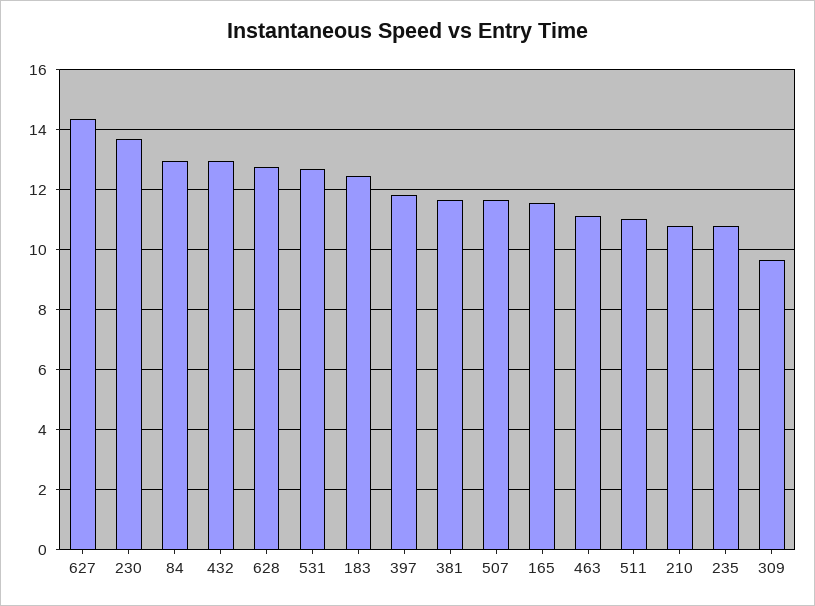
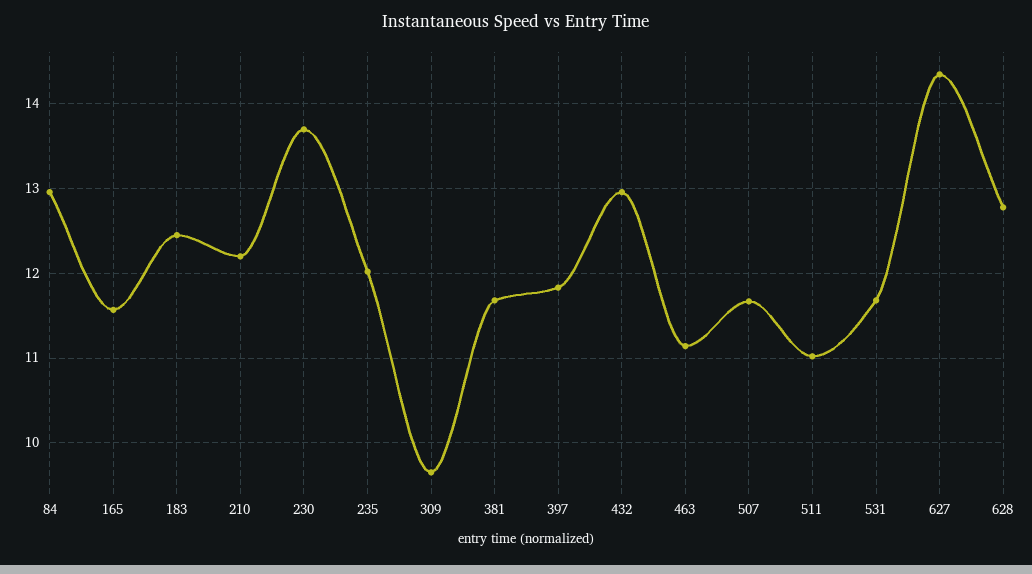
  {
    "627": 14.4,
    "230": 13.7,
    "84": 13,
    "432": 13,
    "628": 12.8,
-   "531": 12.75,
+   "531": 11.7,
    "183": 12.5,
    "397": 11.8,
    "381": 11.7,
    "507": 11.7,
    "165": 11.6,
    "463": 11.1,
    "511": 11,
-   "210": 10.75,
+   "210": 12.2,
-   "235": 10.75,
+   "235": 12,
    "309": 9.7
  }

